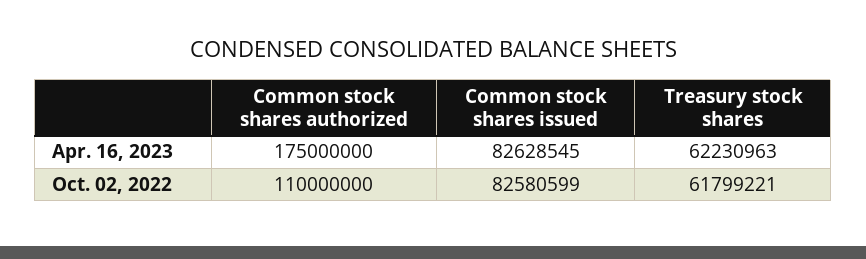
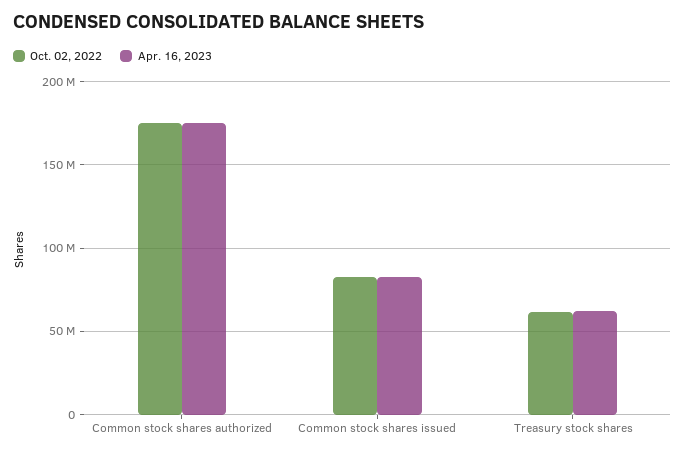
  {
    "Apr. 16, 2023": {
      "Common stock shares authorized": 175000000,
      "Common stock shares issued": 82628545,
      "Treasury stock shares": 62230963
    },
    "Oct. 02, 2022": {
-     "Common stock shares authorized": 110000000,
+     "Common stock shares authorized": 175000000,
      "Common stock shares issued": 82580599,
      "Treasury stock shares": 61799221
    }
  }

